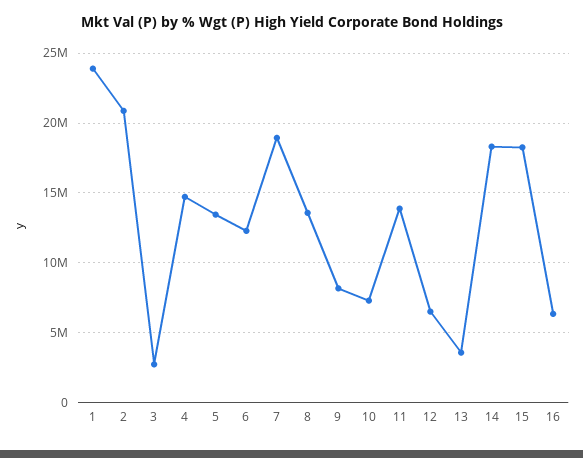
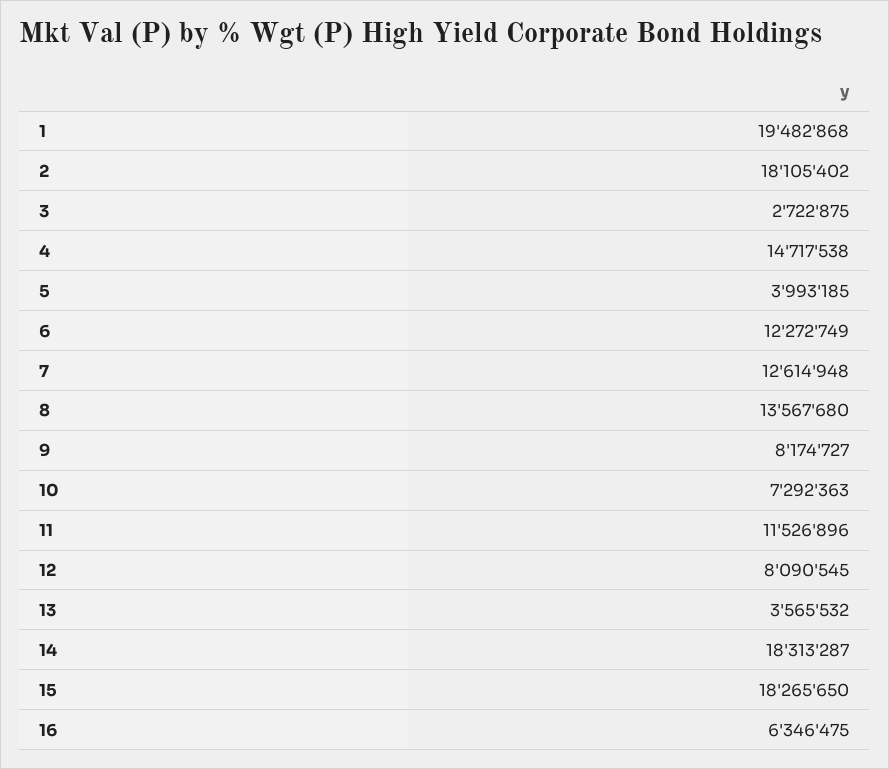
  {
-   "1": 24000000,
+   "1": 19482868,
-   "2": 21000000,
+   "2": 18105402,
    "3": 2722875,
    "4": 14717538,
-   "5": 13500000,
+   "5": 3993185,
    "6": 12272749,
-   "7": 19000000,
+   "7": 12614948,
    "8": 13567680,
    "9": 8174727,
    "10": 7292363,
-   "11": 14000000,
+   "11": 11526896,
-   "12": 6500000,
+   "12": 8090545,
    "13": 3565532,
    "14": 18313287,
    "15": 18265650,
    "16": 6346475
  }

